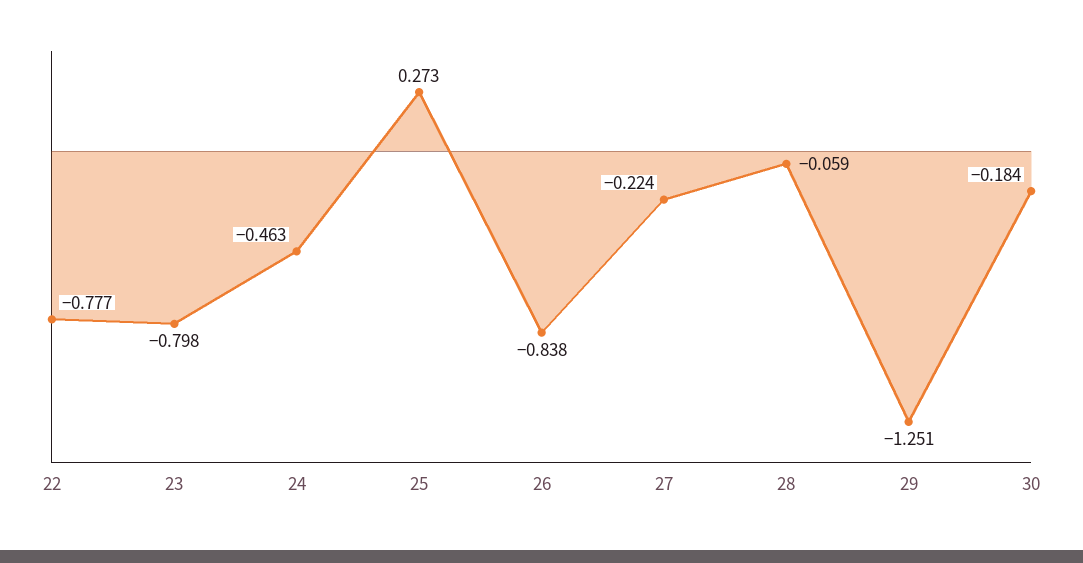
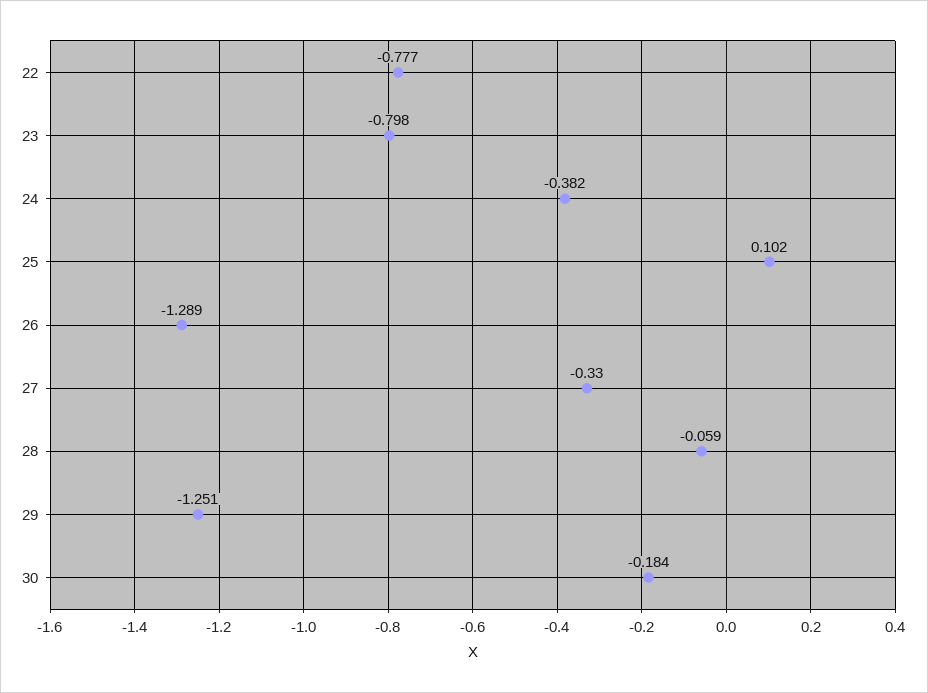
  {
    "22": -0.777,
    "23": -0.798,
-   "24": -0.463,
+   "24": -0.382,
-   "25": 0.273,
+   "25": 0.102,
-   "26": -0.838,
+   "26": -1.289,
-   "27": -0.224,
+   "27": -0.33,
    "28": -0.059,
    "29": -1.251,
    "30": -0.184
  }

